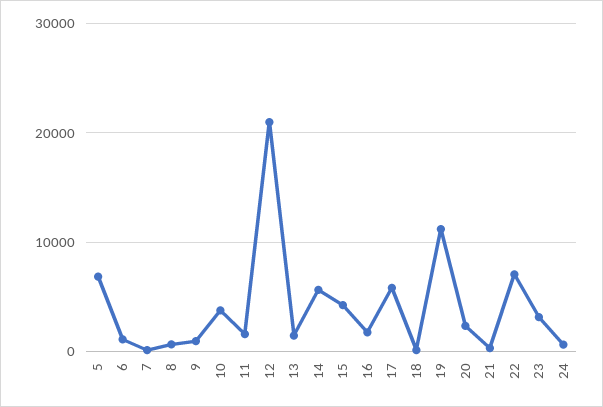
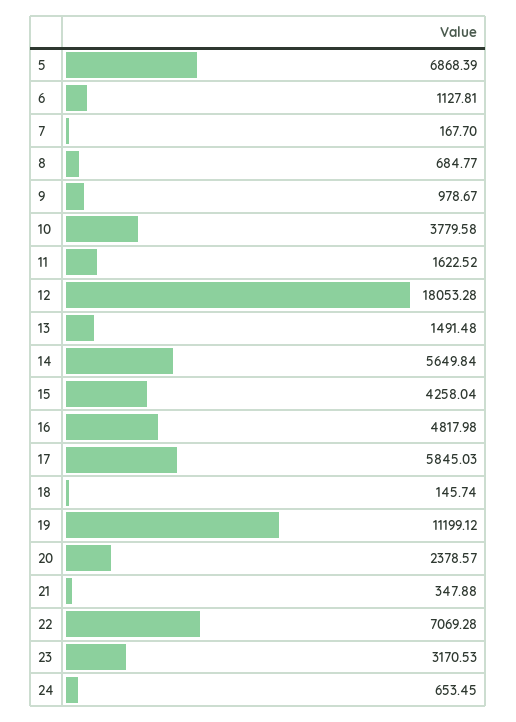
  {
    "5": 6868.39,
    "6": 1127.81,
    "7": 167.7,
    "8": 684.77,
    "9": 978.67,
    "10": 3779.58,
    "11": 1622.52,
-   "12": 21000,
+   "12": 18053.28,
    "13": 1491.48,
    "14": 5649.84,
    "15": 4258.04,
-   "16": 2000,
+   "16": 4817.98,
    "17": 5845.03,
    "18": 145.74,
    "19": 11199.12,
    "20": 2378.57,
    "21": 347.88,
    "22": 7069.28,
    "23": 3170.53,
    "24": 653.45
  }

